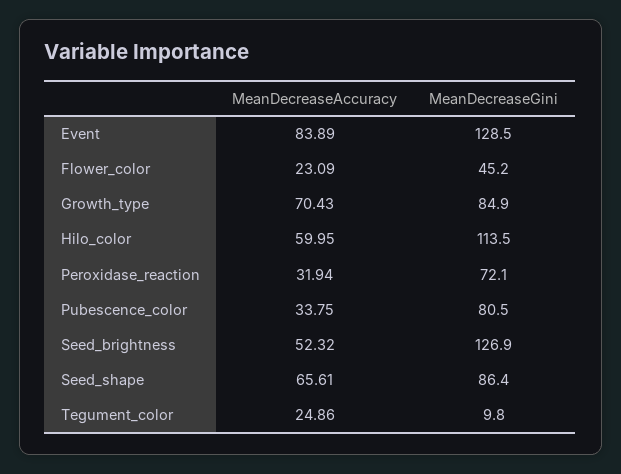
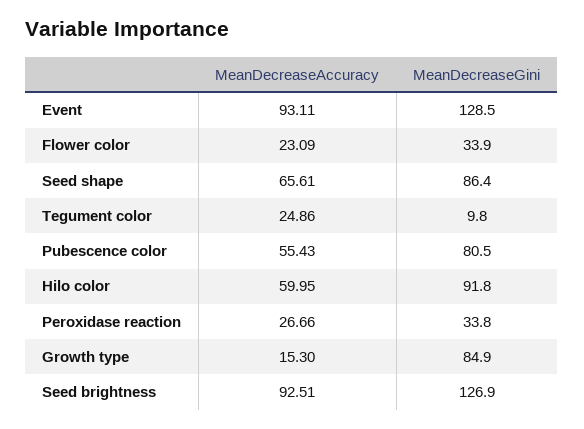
  {
    "MeanDecreaseAccuracy": {
-     "Event": 83.89,
+     "Event": 93.11,
      "Flower_color": 23.09,
-     "Growth_type": 70.43,
+     "Growth_type": 15.3,
      "Hilo_color": 59.95,
-     "Peroxidase_reaction": 31.94,
+     "Peroxidase_reaction": 26.66,
-     "Pubescence_color": 33.75,
+     "Pubescence_color": 55.43,
-     "Seed_brightness": 52.32,
+     "Seed_brightness": 92.51,
      "Seed_shape": 65.61,
      "Tegument_color": 24.86
    },
    "MeanDecreaseGini": {
      "Event": 128.5,
-     "Flower_color": 45.2,
+     "Flower_color": 33.9,
      "Growth_type": 84.9,
-     "Hilo_color": 113.5,
+     "Hilo_color": 91.8,
-     "Peroxidase_reaction": 72.1,
+     "Peroxidase_reaction": 33.8,
      "Pubescence_color": 80.5,
      "Seed_brightness": 126.9,
      "Seed_shape": 86.4,
      "Tegument_color": 9.8
    }
  }

